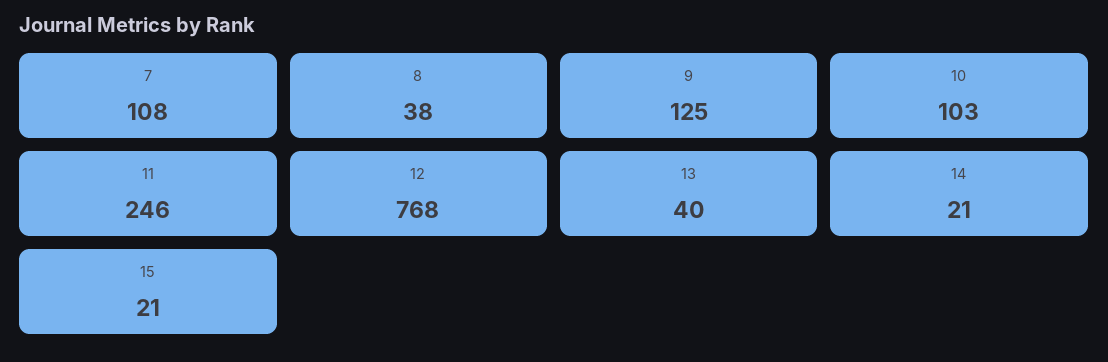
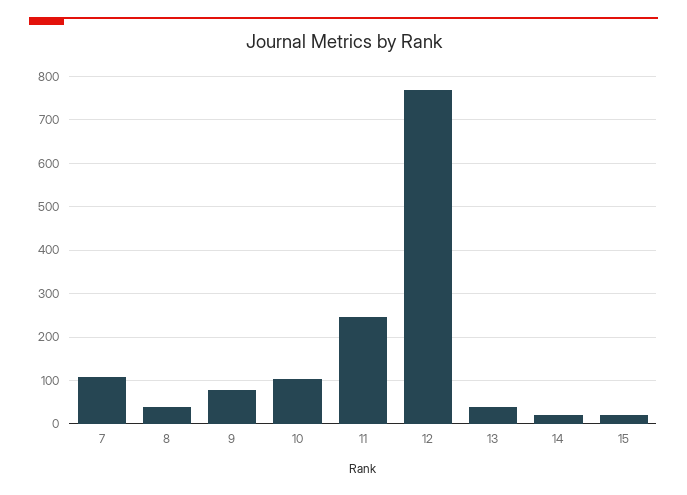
  {
    "7": 108,
    "8": 38,
-   "9": 125,
+   "9": 80,
    "10": 103,
    "11": 246,
    "12": 768,
    "13": 40,
    "14": 21,
    "15": 21
  }

